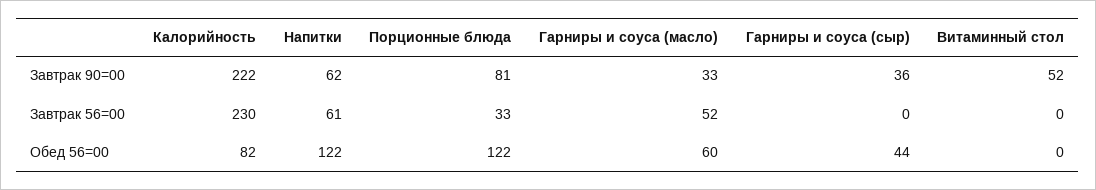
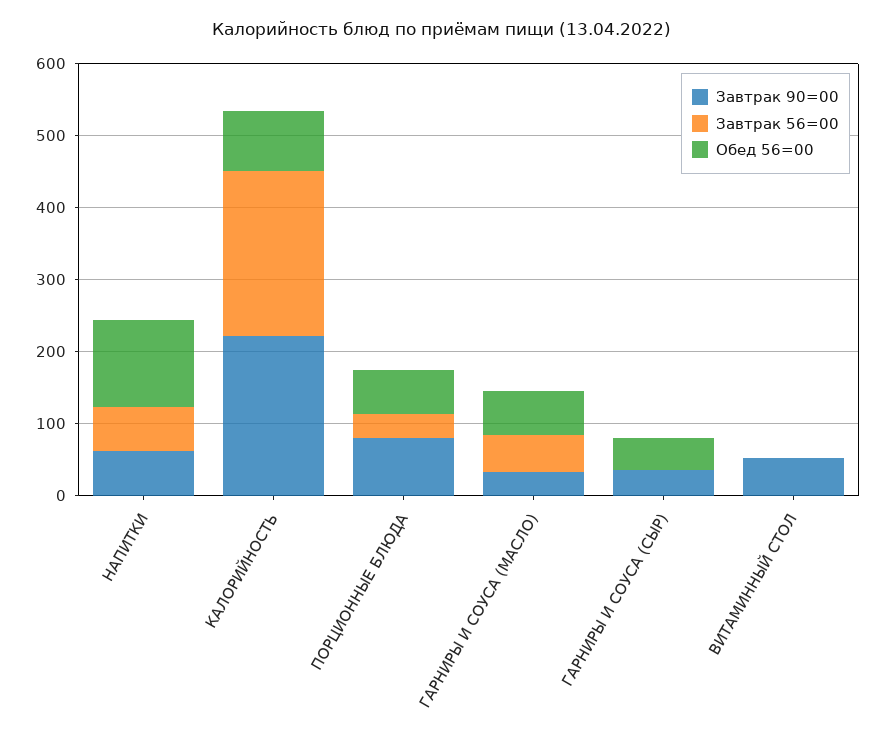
  {
    "Завтрак 90=00": {
      "Калорийность": 222,
      "Напитки": 62,
      "Порционные блюда": 81,
      "Гарниры и соуса (масло)": 33,
      "Гарниры и соуса (сыр)": 36,
      "Витаминный стол": 52
    },
    "Завтрак 56=00": {
      "Калорийность": 230,
      "Напитки": 61,
      "Порционные блюда": 33,
      "Гарниры и соуса (масло)": 52,
      "Гарниры и соуса (сыр)": 0,
      "Витаминный стол": 0
    },
    "Обед 56=00": {
      "Калорийность": 82,
      "Напитки": 122,
-     "Порционные блюда": 122,
+     "Порционные блюда": 60,
      "Гарниры и соуса (масло)": 60,
      "Гарниры и соуса (сыр)": 44,
      "Витаминный стол": 0
    }
  }

